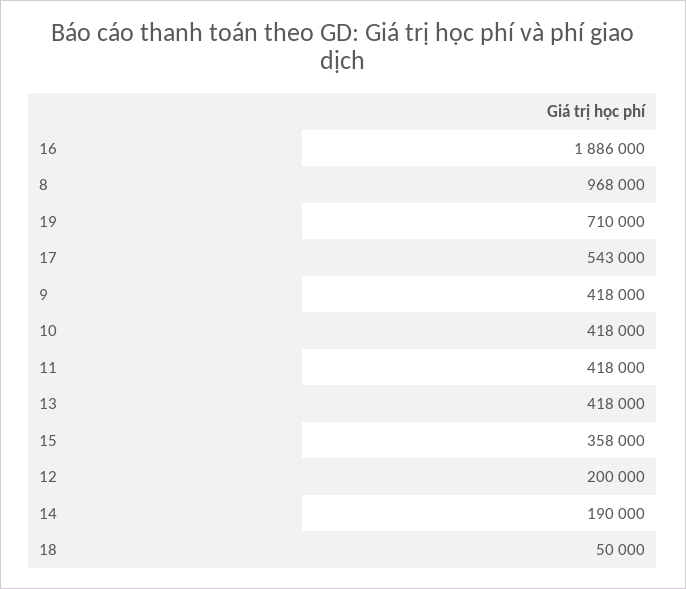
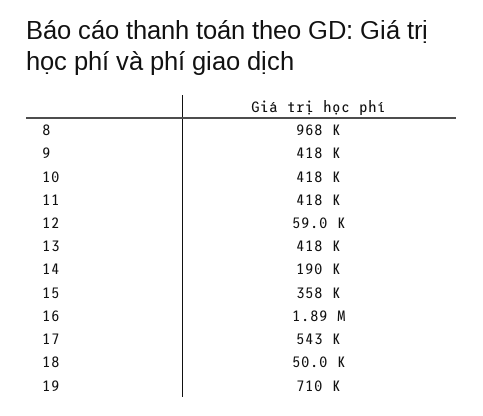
  {
    "16": 1886000,
    "8": 968000,
    "19": 710000,
    "17": 543000,
    "9": 418000,
    "10": 418000,
    "11": 418000,
    "13": 418000,
    "15": 358000,
-   "12": 200000,
+   "12": 59000,
    "14": 190000,
    "18": 50000
  }

